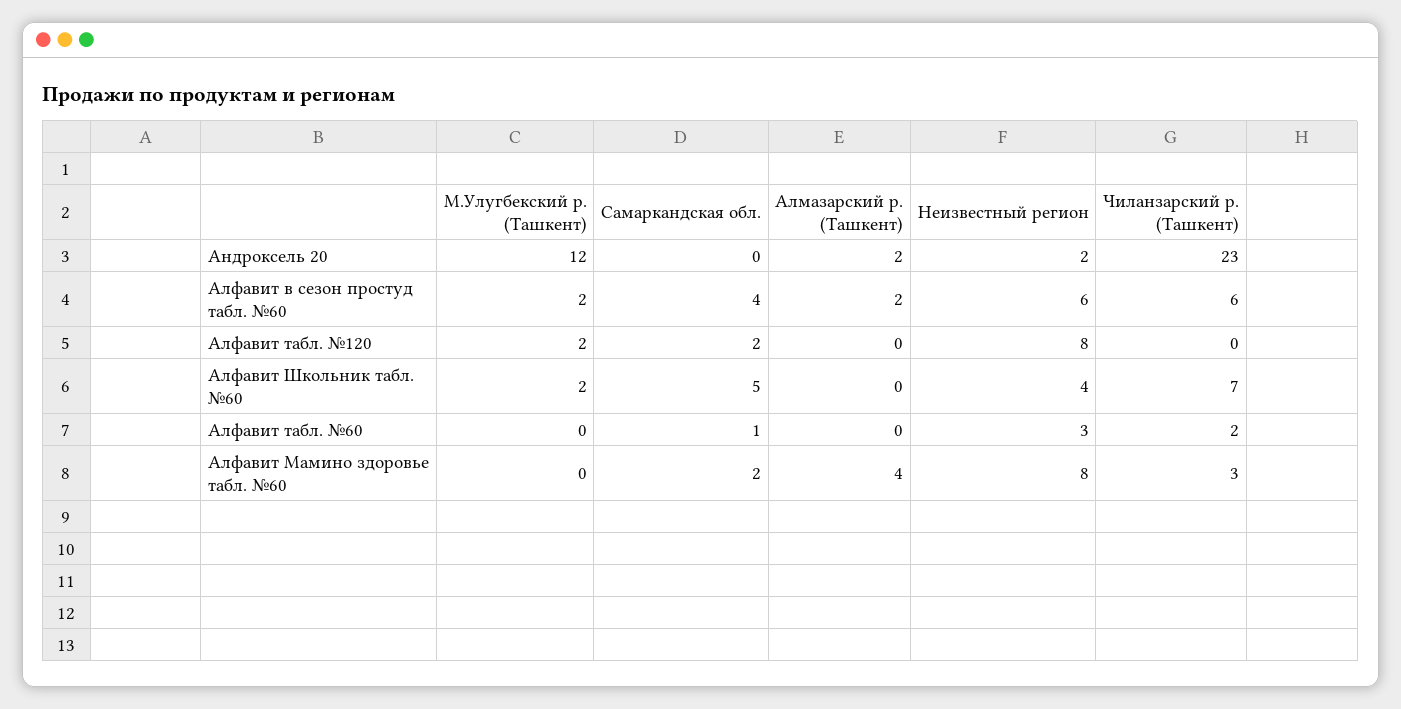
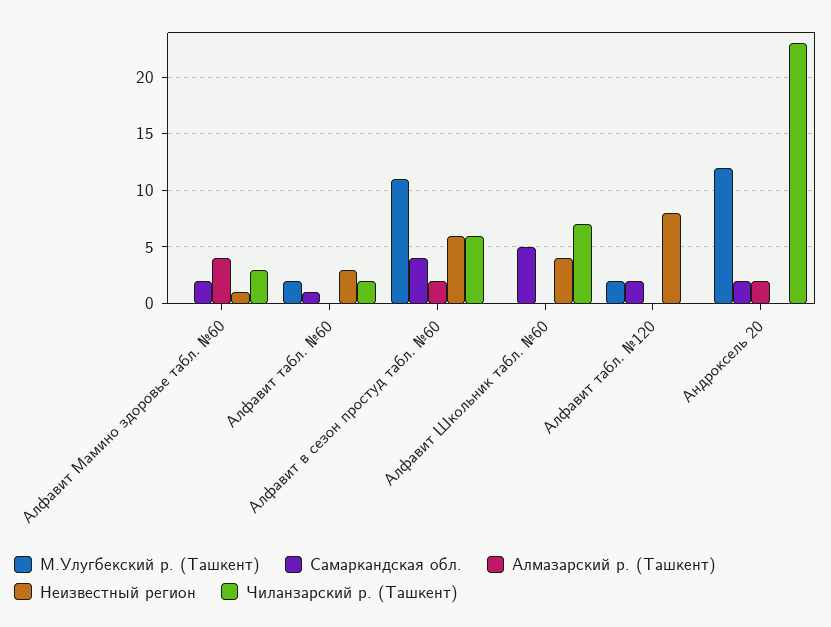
  {
    "М.Улугбекский р. (Ташкент)": {
      "Андроксель 20": 12,
-     "Алфавит в сезон простуд табл. №60": 2,
+     "Алфавит в сезон простуд табл. №60": 11,
      "Алфавит табл. №120": 2,
-     "Алфавит Школьник табл. №60": 2,
+     "Алфавит Школьник табл. №60": 0,
-     "Алфавит табл. №60": 0,
+     "Алфавит табл. №60": 2,
      "Алфавит Мамино здоровье табл. №60": 0
    },
    "Самаркандская обл.": {
-     "Андроксель 20": 0,
+     "Андроксель 20": 2,
      "Алфавит в сезон простуд табл. №60": 4,
      "Алфавит табл. №120": 2,
      "Алфавит Школьник табл. №60": 5,
      "Алфавит табл. №60": 1,
      "Алфавит Мамино здоровье табл. №60": 2
    },
    "Алмазарский р. (Ташкент)": {
      "Андроксель 20": 2,
      "Алфавит в сезон простуд табл. №60": 2,
      "Алфавит табл. №120": 0,
      "Алфавит Школьник табл. №60": 0,
      "Алфавит табл. №60": 0,
      "Алфавит Мамино здоровье табл. №60": 4
    },
    "Неизвестный регион": {
-     "Андроксель 20": 2,
+     "Андроксель 20": 0,
      "Алфавит в сезон простуд табл. №60": 6,
      "Алфавит табл. №120": 8,
      "Алфавит Школьник табл. №60": 4,
      "Алфавит табл. №60": 3,
-     "Алфавит Мамино здоровье табл. №60": 8
+     "Алфавит Мамино здоровье табл. №60": 1
    },
    "Чиланзарский р. (Ташкент)": {
      "Андроксель 20": 23,
      "Алфавит в сезон простуд табл. №60": 6,
      "Алфавит табл. №120": 0,
      "Алфавит Школьник табл. №60": 7,
      "Алфавит табл. №60": 2,
      "Алфавит Мамино здоровье табл. №60": 3
    }
  }

